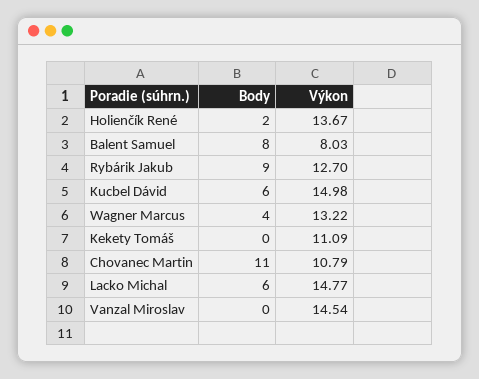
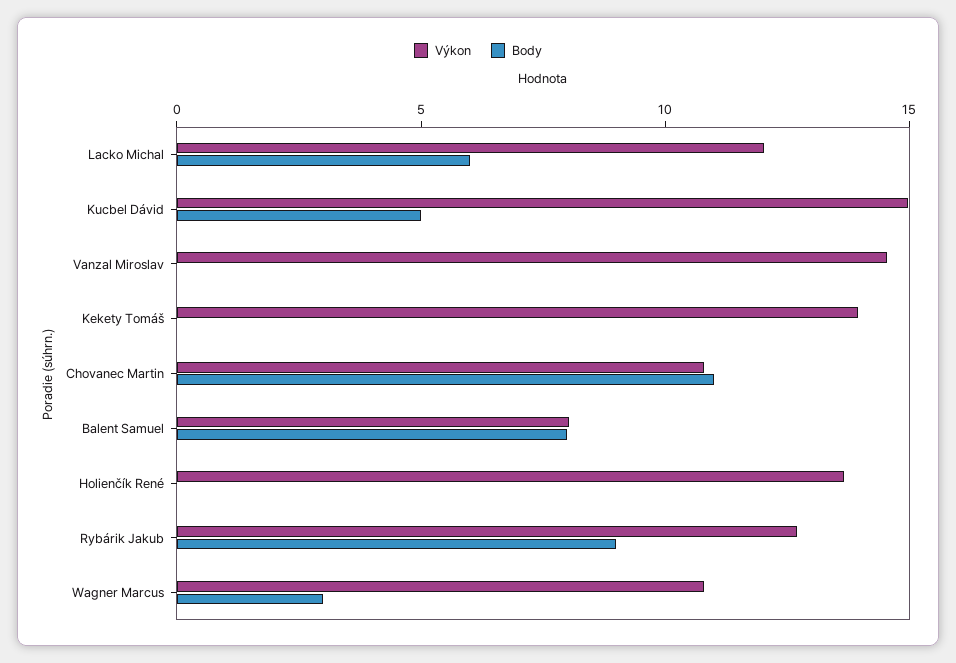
  {
    "Body": {
-     "Holienčík René": 2,
+     "Holienčík René": 0,
      "Balent Samuel": 8,
      "Rybárik Jakub": 9,
-     "Kucbel Dávid": 6,
+     "Kucbel Dávid": 5,
-     "Wagner Marcus": 4,
+     "Wagner Marcus": 3,
      "Kekety Tomáš": 0,
      "Chovanec Martin": 11,
      "Lacko Michal": 6,
      "Vanzal Miroslav": 0
    },
    "Výkon": {
      "Holienčík René": 13.67,
      "Balent Samuel": 8.03,
      "Rybárik Jakub": 12.7,
      "Kucbel Dávid": 14.98,
-     "Wagner Marcus": 13.22,
+     "Wagner Marcus": 11,
-     "Kekety Tomáš": 11.09,
+     "Kekety Tomáš": 14,
      "Chovanec Martin": 10.79,
-     "Lacko Michal": 14.77,
+     "Lacko Michal": 12,
      "Vanzal Miroslav": 14.54
    }
  }

